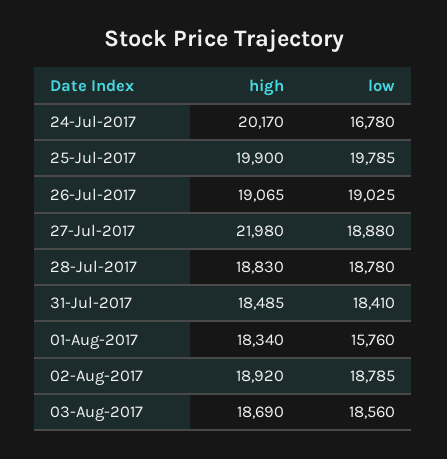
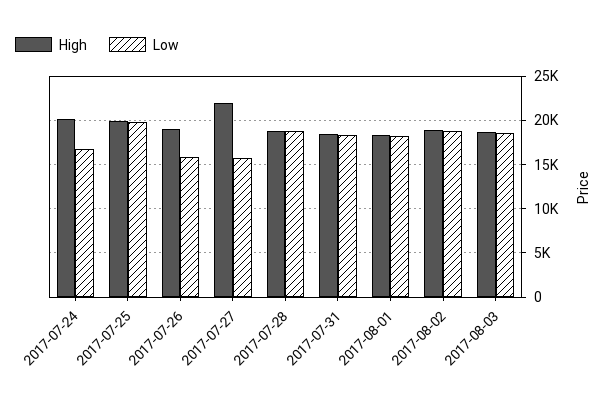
  {
    "high": {
      "24-Jul-2017": 20170,
      "25-Jul-2017": 19900,
      "26-Jul-2017": 19065,
      "27-Jul-2017": 21980,
      "28-Jul-2017": 18830,
      "31-Jul-2017": 18485,
      "01-Aug-2017": 18340,
      "02-Aug-2017": 18920,
      "03-Aug-2017": 18690
    },
    "low": {
      "24-Jul-2017": 16780,
      "25-Jul-2017": 19785,
-     "26-Jul-2017": 19025,
+     "26-Jul-2017": 16000,
-     "27-Jul-2017": 18880,
+     "27-Jul-2017": 16000,
      "28-Jul-2017": 18780,
      "31-Jul-2017": 18410,
-     "01-Aug-2017": 15760,
+     "01-Aug-2017": 18000,
      "02-Aug-2017": 18785,
      "03-Aug-2017": 18560
    }
  }

